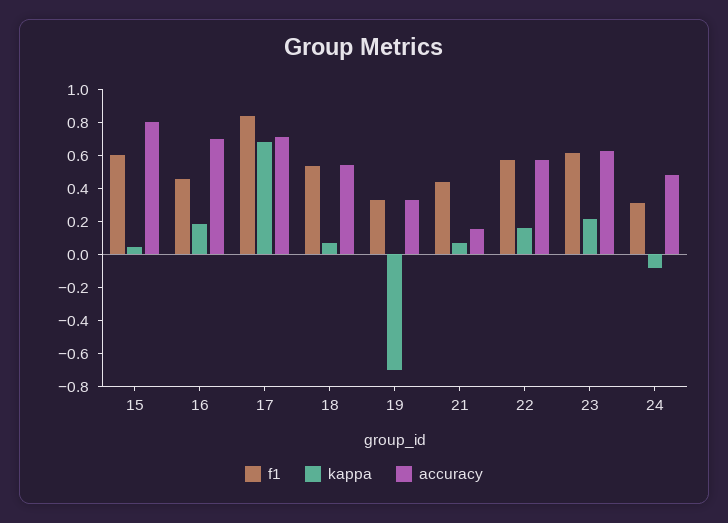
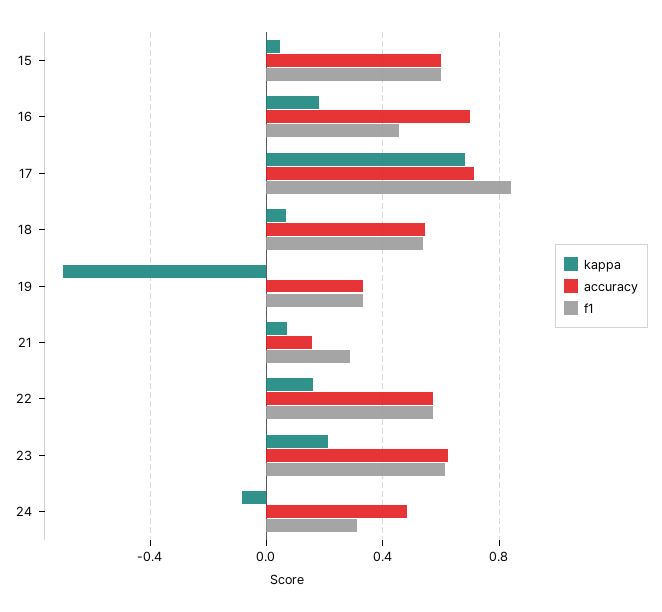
  {
    "f1": {
      "15": 0.6,
      "16": 0.45,
      "17": 0.85,
      "18": 0.55,
      "19": 0.35,
-     "21": 0.45,
+     "21": 0.3,
      "22": 0.55,
      "23": 0.6,
      "24": 0.3
    },
    "kappa": {
      "15": 0.05,
      "16": 0.2,
      "17": 0.7,
      "18": 0.05,
      "19": -0.7,
      "21": 0.05,
      "22": 0.15,
      "23": 0.2,
      "24": -0.1
    },
    "accuracy": {
-     "15": 0.8,
+     "15": 0.6,
      "16": 0.7,
      "17": 0.7,
      "18": 0.55,
      "19": 0.35,
      "21": 0.15,
      "22": 0.55,
      "23": 0.65,
      "24": 0.5
    }
  }

